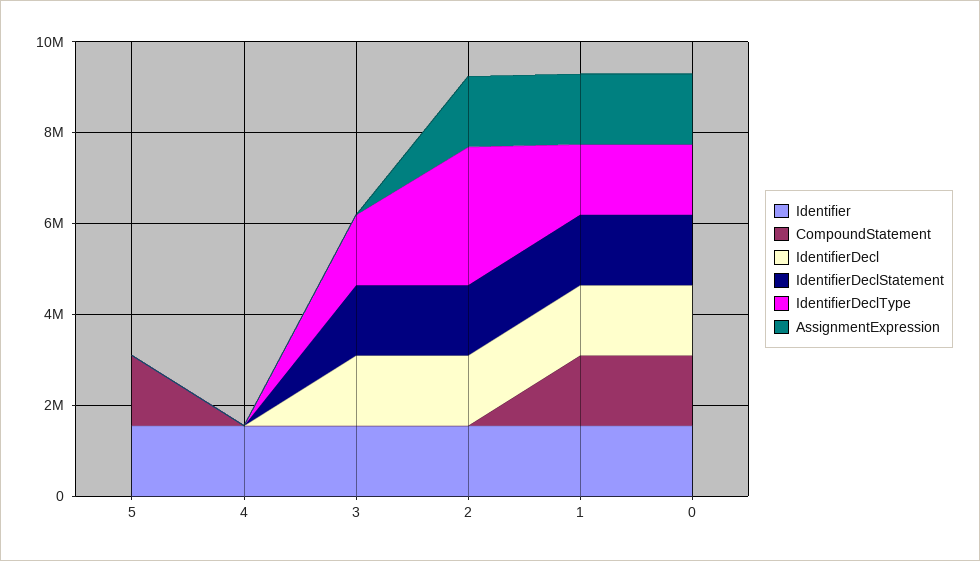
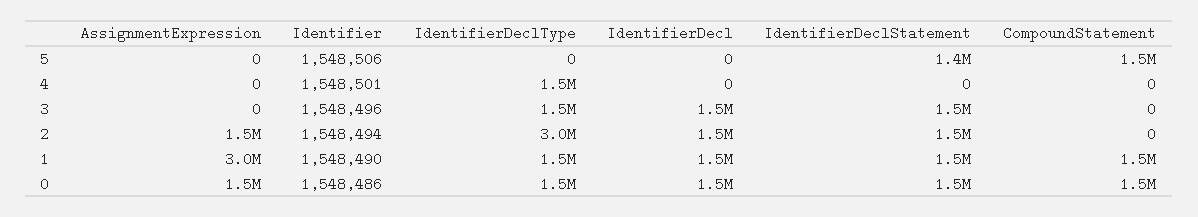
  {
    "Identifier": {
      "5": 1548506,
      "4": 1548501,
      "3": 1548496,
      "2": 1548494,
      "1": 1548490,
      "0": 1548486
    },
    "CompoundStatement": {
      "5": 1500000,
      "4": 0,
      "3": 0,
      "2": 0,
      "1": 1500000,
      "0": 1500000
    },
    "IdentifierDecl": {
      "5": 0,
      "4": 0,
      "3": 1500000,
      "2": 1500000,
      "1": 1500000,
      "0": 1500000
    },
    "IdentifierDeclStatement": {
-     "5": 0,
+     "5": 1400000,
      "4": 0,
      "3": 1500000,
      "2": 1500000,
      "1": 1500000,
      "0": 1500000
    },
    "IdentifierDeclType": {
      "5": 0,
-     "4": 0,
+     "4": 1500000,
      "3": 1500000,
      "2": 3000000,
      "1": 1500000,
      "0": 1500000
    },
    "AssignmentExpression": {
      "5": 0,
      "4": 0,
      "3": 0,
      "2": 1500000,
-     "1": 1500000,
+     "1": 3000000,
      "0": 1500000
    }
  }

